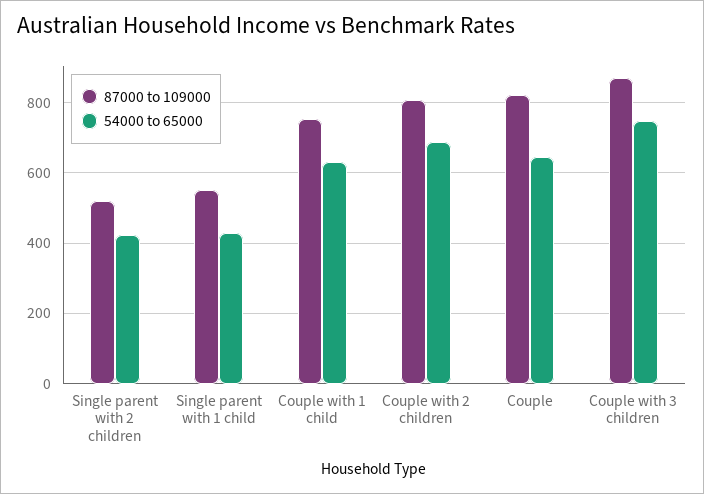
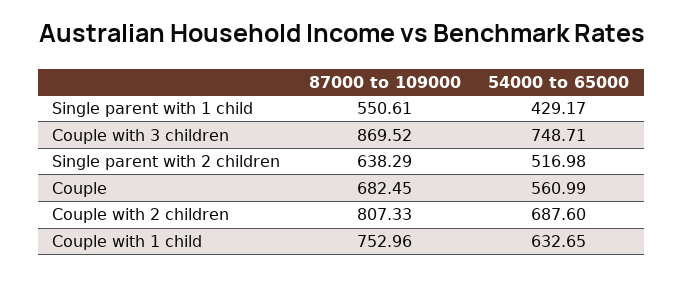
  {
    "87000 to 109000": {
-     "Single parent with 2 children": 520,
+     "Single parent with 2 children": 638.29,
      "Single parent with 1 child": 550.61,
      "Couple with 1 child": 752.96,
      "Couple with 2 children": 807.33,
-     "Couple": 820,
+     "Couple": 682.45,
      "Couple with 3 children": 869.52
    },
    "54000 to 65000": {
-     "Single parent with 2 children": 420,
+     "Single parent with 2 children": 516.98,
      "Single parent with 1 child": 429.17,
      "Couple with 1 child": 632.65,
      "Couple with 2 children": 687.6,
-     "Couple": 640,
+     "Couple": 560.99,
      "Couple with 3 children": 748.71
    }
  }

